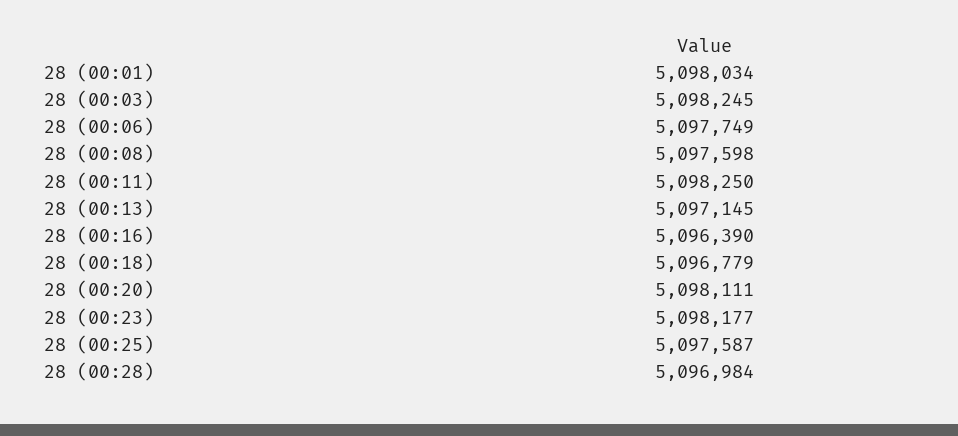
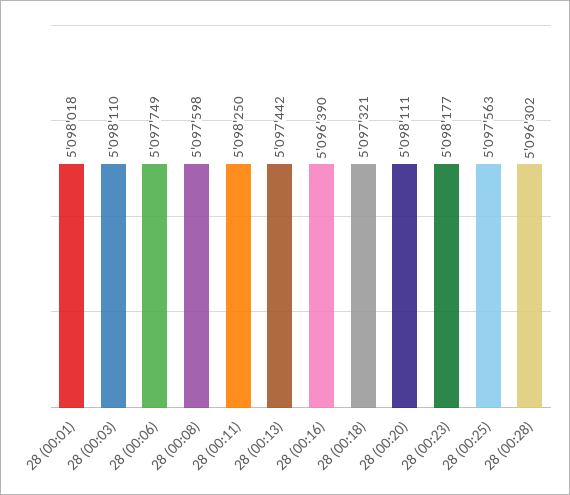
  {
-   "28 (00:01)": 5098034,
+   "28 (00:01)": 5098018,
-   "28 (00:03)": 5098245,
+   "28 (00:03)": 5098110,
    "28 (00:06)": 5097749,
    "28 (00:08)": 5097598,
    "28 (00:11)": 5098250,
-   "28 (00:13)": 5097145,
+   "28 (00:13)": 5097442,
    "28 (00:16)": 5096390,
-   "28 (00:18)": 5096779,
+   "28 (00:18)": 5097321,
    "28 (00:20)": 5098111,
    "28 (00:23)": 5098177,
-   "28 (00:25)": 5097587,
+   "28 (00:25)": 5097563,
-   "28 (00:28)": 5096984
+   "28 (00:28)": 5096302
  }

